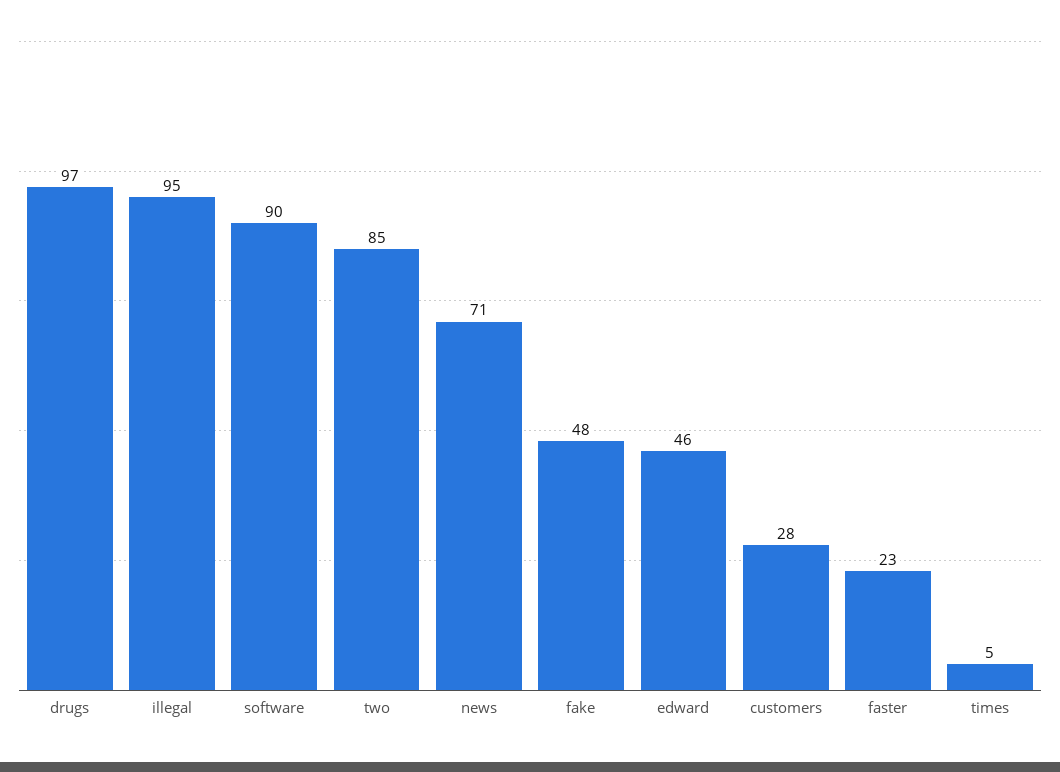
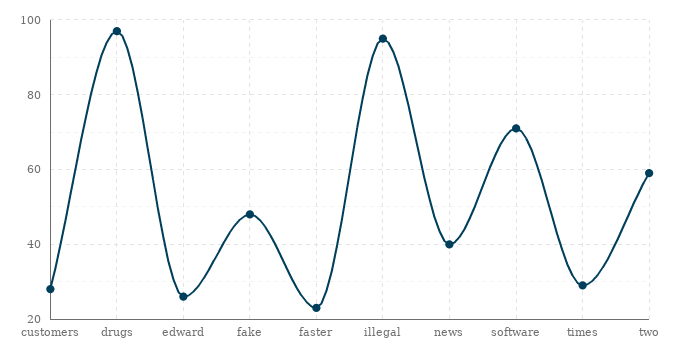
  {
    "drugs": 97,
    "illegal": 95,
-   "software": 90,
+   "software": 70,
-   "two": 85,
+   "two": 60,
-   "news": 71,
+   "news": 40,
    "fake": 48,
-   "edward": 46,
+   "edward": 25,
    "customers": 28,
    "faster": 23,
-   "times": 5
+   "times": 30
  }

